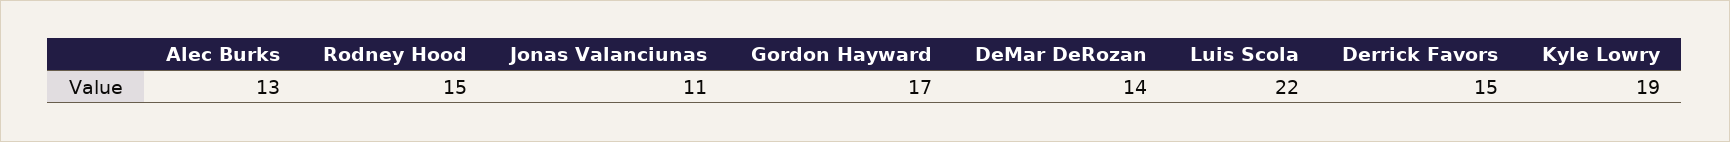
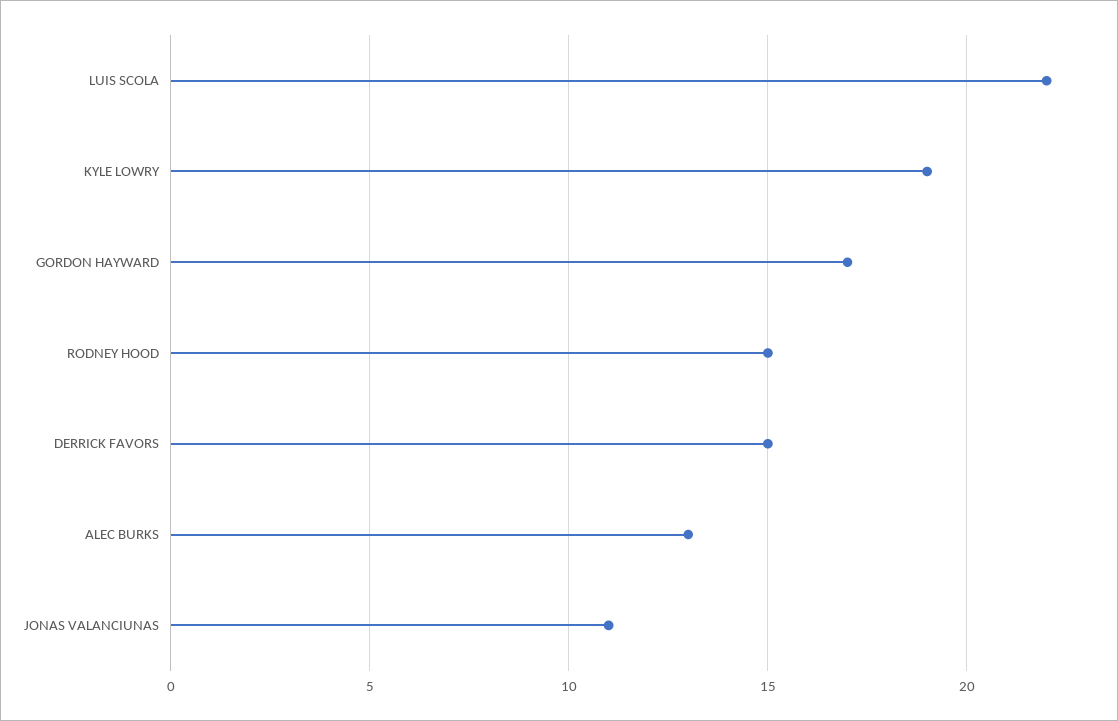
  {
    "Alec Burks": 13,
    "Rodney Hood": 15,
    "Jonas Valanciunas": 11,
    "Gordon Hayward": 17,
-   "DeMar DeRozan": 14,
    "Luis Scola": 22,
    "Derrick Favors": 15,
    "Kyle Lowry": 19
  }

